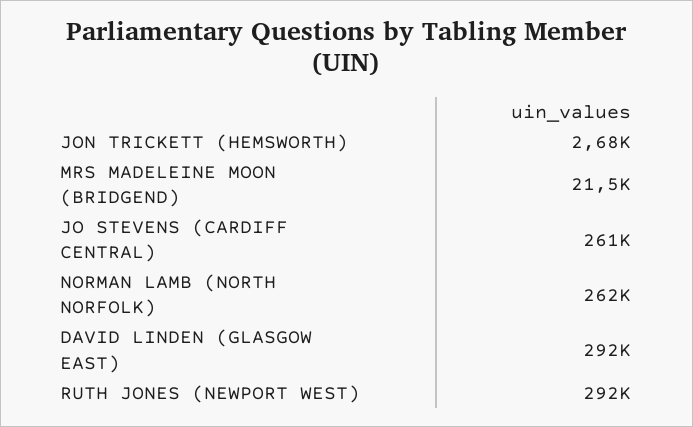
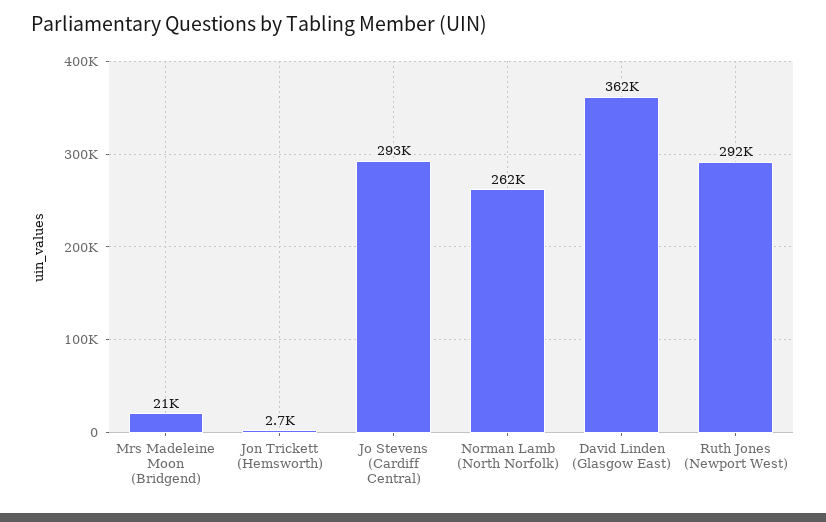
  {
    "JON TRICKETT (HEMSWORTH)": 2680,
    "MRS MADELEINE MOON (BRIDGEND)": 21500,
-   "JO STEVENS (CARDIFF CENTRAL)": 261000,
+   "JO STEVENS (CARDIFF CENTRAL)": 293000,
    "NORMAN LAMB (NORTH NORFOLK)": 262000,
-   "DAVID LINDEN (GLASGOW EAST)": 292000,
+   "DAVID LINDEN (GLASGOW EAST)": 362000,
    "RUTH JONES (NEWPORT WEST)": 292000
  }

